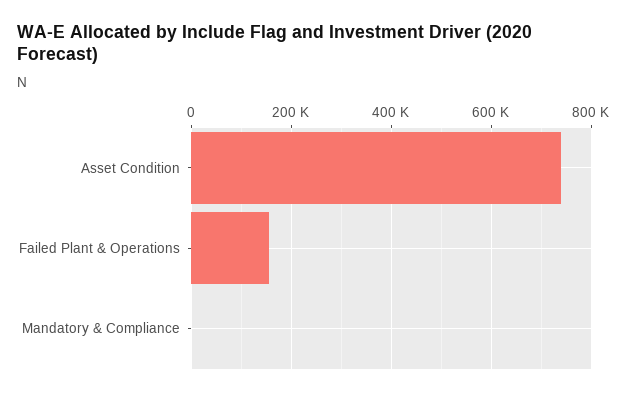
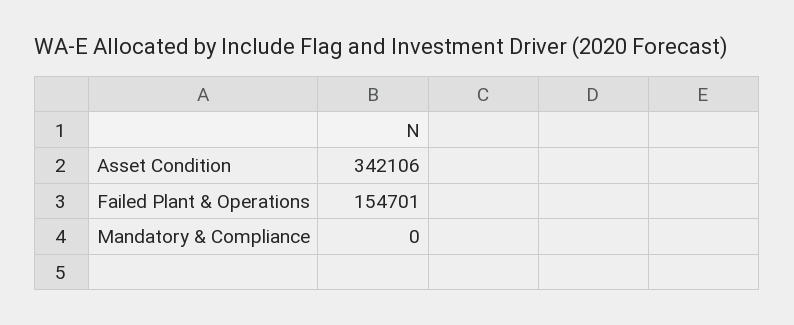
  {
-   "Asset Condition": 740000,
+   "Asset Condition": 342106,
    "Failed Plant & Operations": 154701,
    "Mandatory & Compliance": 0
  }

